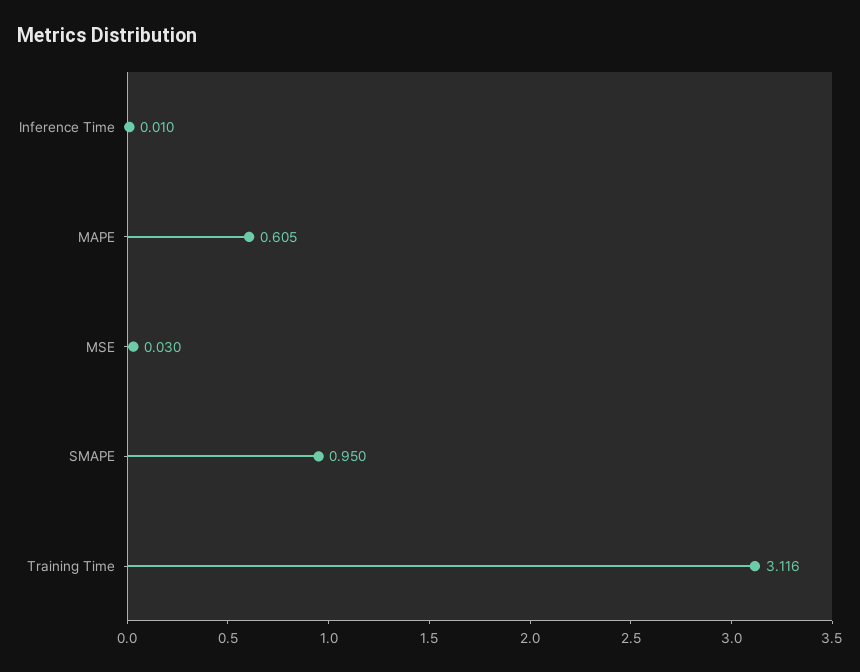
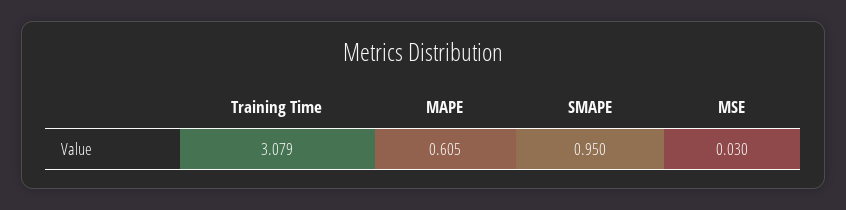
  {
-   "Inference Time": 0.01,
    "MAPE": 0.605,
    "MSE": 0.03,
    "SMAPE": 0.95,
-   "Training Time": 3.116
+   "Training Time": 3.079
  }

